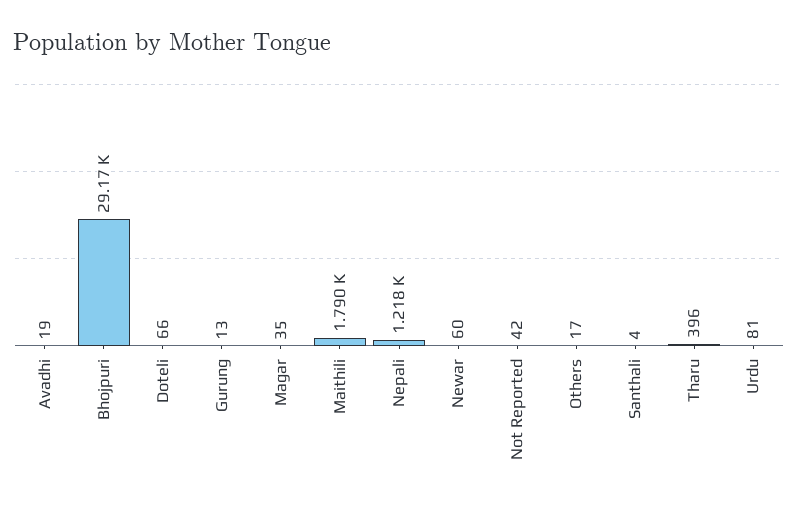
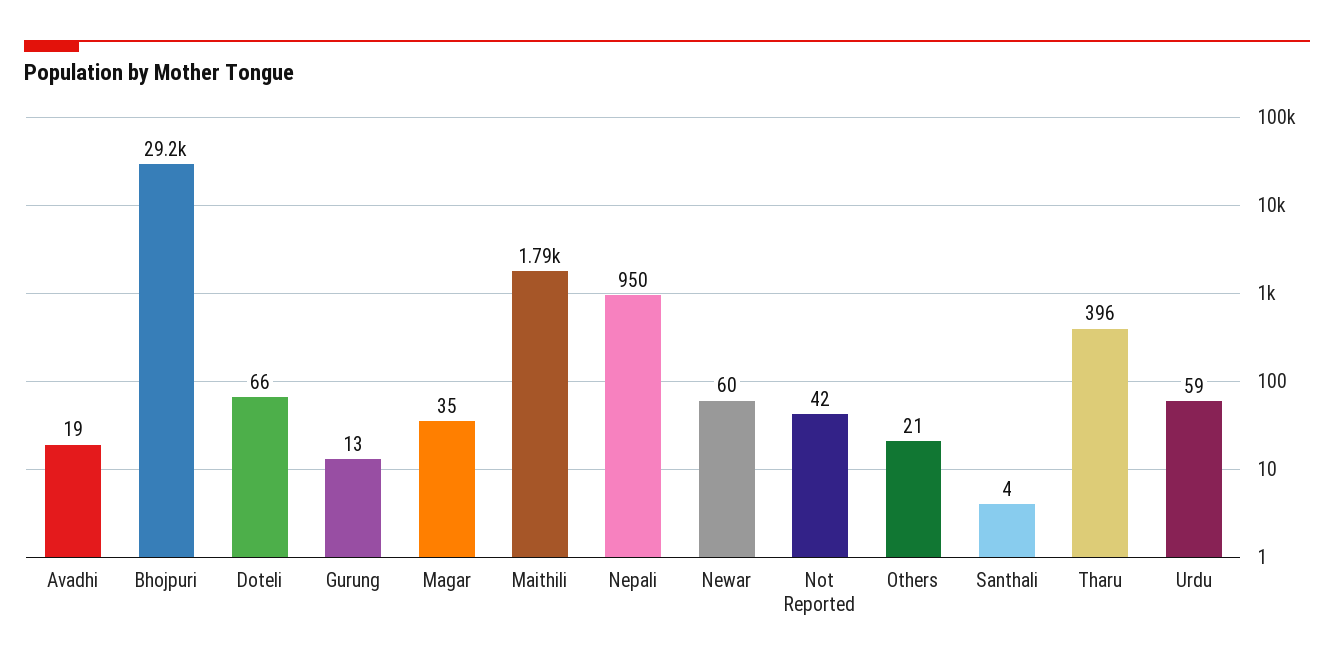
  {
    "Avadhi": 19,
    "Bhojpuri": 29170,
    "Doteli": 66,
    "Gurung": 13,
    "Magar": 35,
    "Maithili": 1790,
-   "Nepali": 1218,
+   "Nepali": 950,
    "Newar": 60,
    "Not Reported": 42,
-   "Others": 17,
+   "Others": 21,
    "Santhali": 4,
    "Tharu": 396,
-   "Urdu": 81
+   "Urdu": 59
  }

